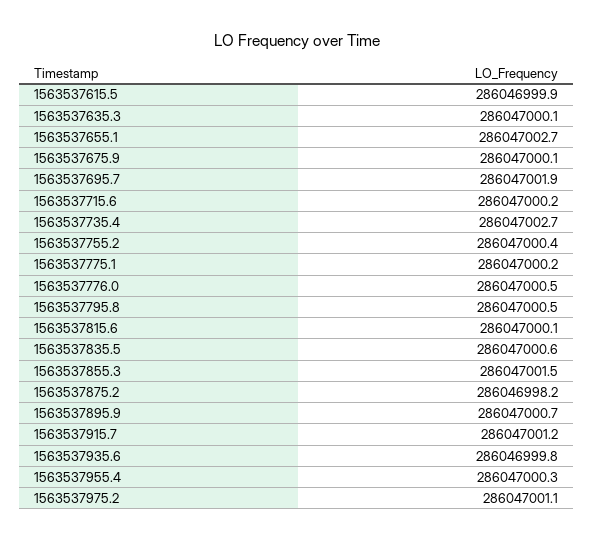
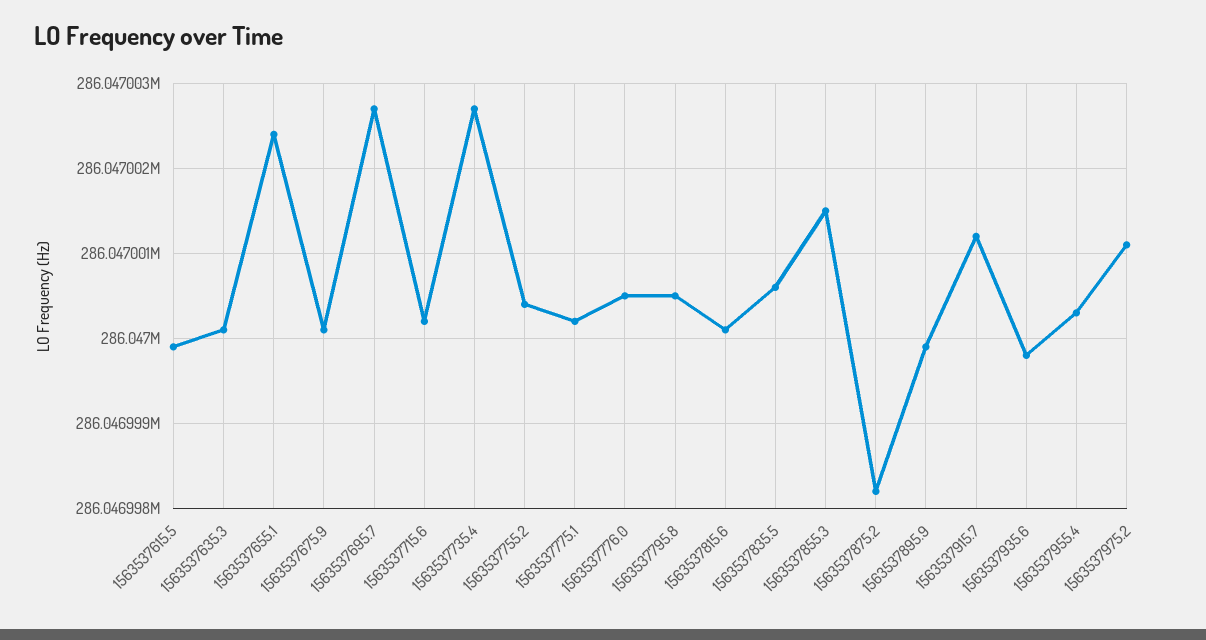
  {
    "1563537615.5": 286046999.9,
    "1563537635.3": 286047000.1,
-   "1563537655.1": 286047002.7,
+   "1563537655.1": 286047002.4,
    "1563537675.9": 286047000.1,
-   "1563537695.7": 286047001.9,
+   "1563537695.7": 286047002.7,
    "1563537715.6": 286047000.2,
    "1563537735.4": 286047002.7,
    "1563537755.2": 286047000.4,
    "1563537775.1": 286047000.2,
    "1563537776.0": 286047000.5,
    "1563537795.8": 286047000.5,
    "1563537815.6": 286047000.1,
    "1563537835.5": 286047000.6,
    "1563537855.3": 286047001.5,
    "1563537875.2": 286046998.2,
-   "1563537895.9": 286047000.7,
+   "1563537895.9": 286046999.9,
    "1563537915.7": 286047001.2,
    "1563537935.6": 286046999.8,
    "1563537955.4": 286047000.3,
    "1563537975.2": 286047001.1
  }

